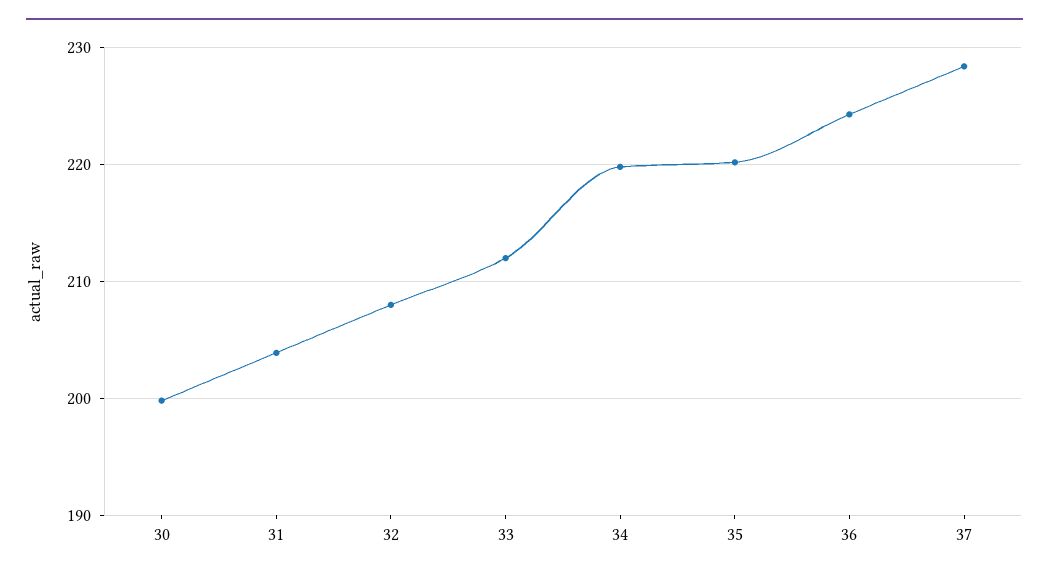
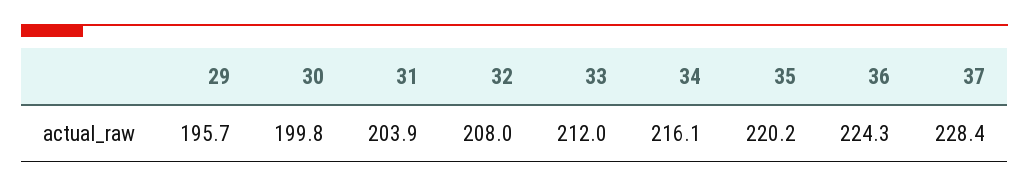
  {
    "30": 199.8,
    "31": 203.9,
    "32": 208,
    "33": 212,
-   "34": 220,
+   "34": 216.1,
    "35": 220.2,
    "36": 224.3,
-   "37": 228.4
+   "37": 228.4,
+   "29": 195.7
  }

